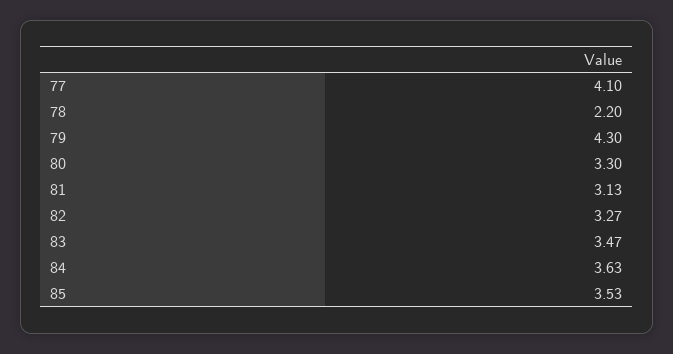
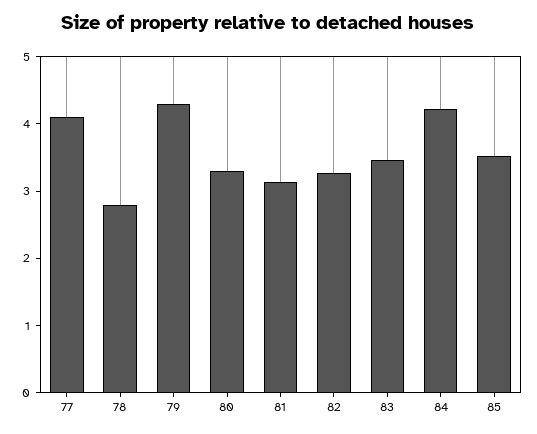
  {
    "77": 4.1,
-   "78": 2.2,
+   "78": 2.8,
    "79": 4.3,
    "80": 3.3,
    "81": 3.13,
    "82": 3.27,
    "83": 3.47,
-   "84": 3.63,
+   "84": 4.2,
    "85": 3.53
  }

